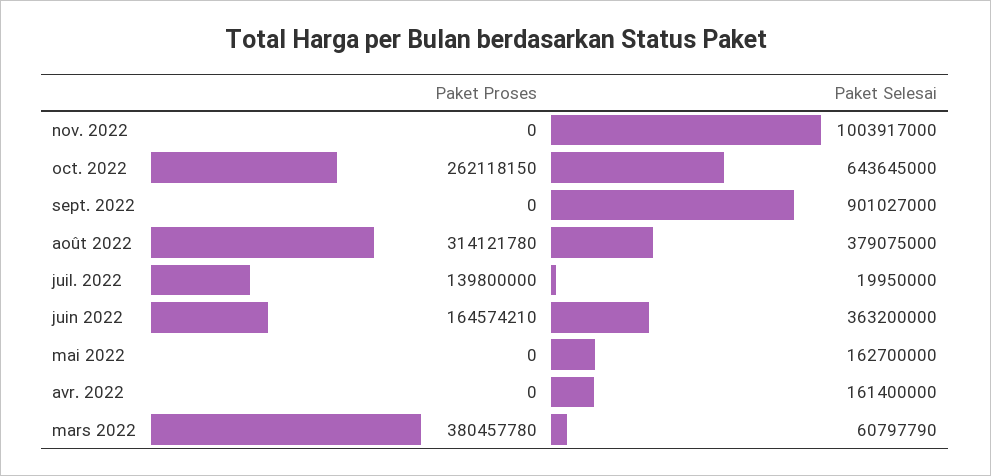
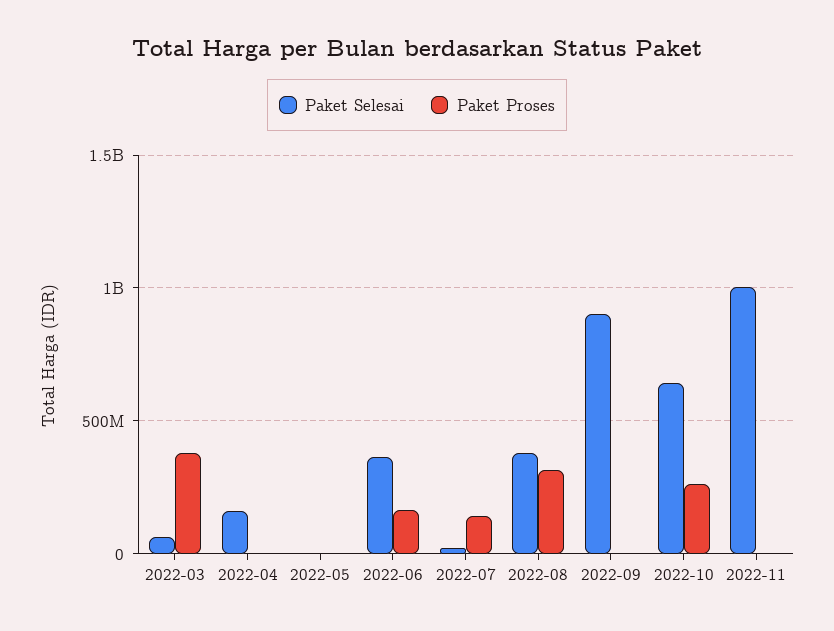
  {
    "Paket Proses": {
      "nov. 2022": 0,
      "oct. 2022": 262118150,
      "sept. 2022": 0,
      "août 2022": 314121780,
      "juil. 2022": 139800000,
      "juin 2022": 164574210,
      "mai 2022": 0,
      "avr. 2022": 0,
      "mars 2022": 380457780
    },
    "Paket Selesai": {
      "nov. 2022": 1003917000,
      "oct. 2022": 643645000,
      "sept. 2022": 901027000,
      "août 2022": 379075000,
      "juil. 2022": 19950000,
      "juin 2022": 363200000,
-     "mai 2022": 162700000,
+     "mai 2022": 0,
      "avr. 2022": 161400000,
      "mars 2022": 60797790
    }
  }

